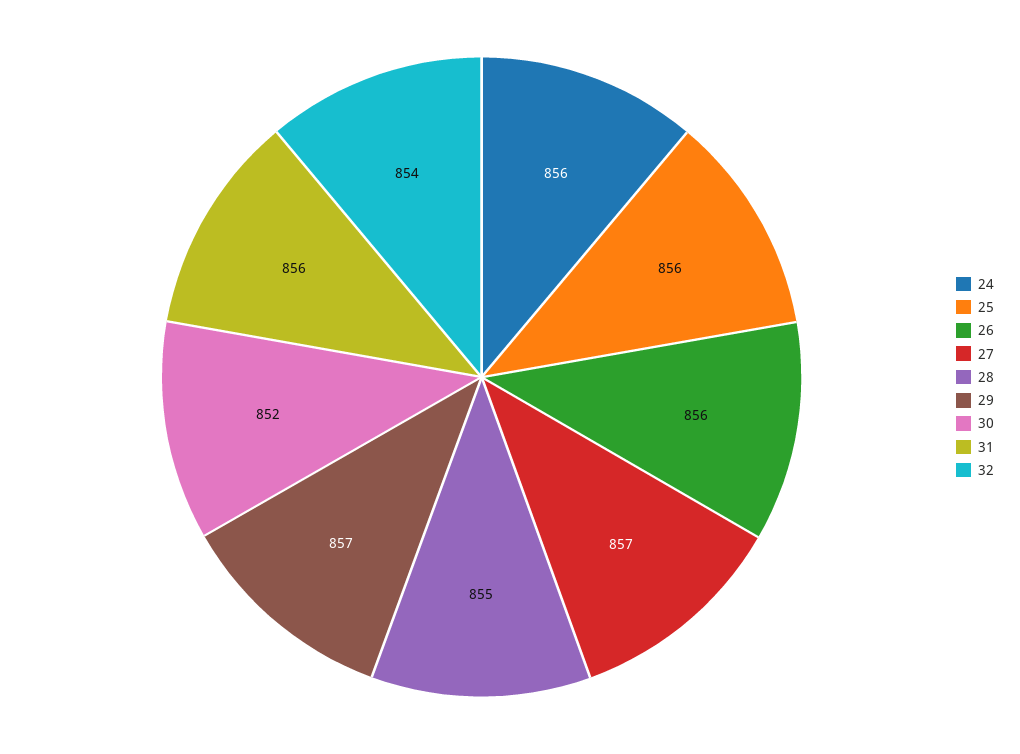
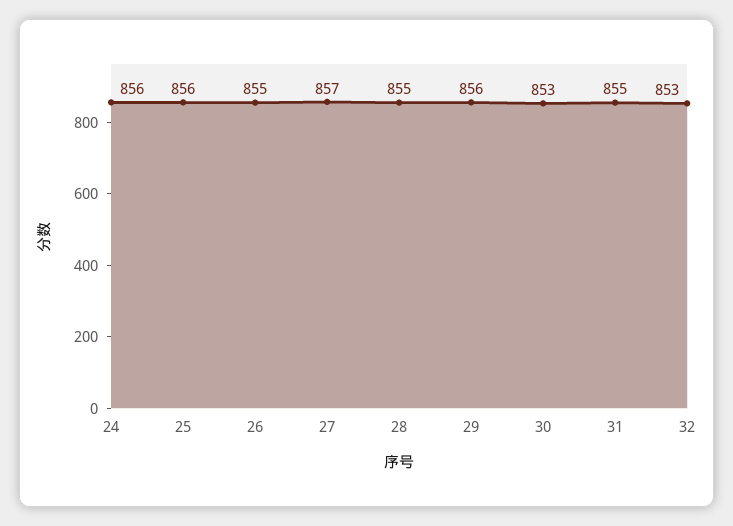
  {
    "24": 856,
    "25": 856,
-   "26": 856,
+   "26": 855,
    "27": 857,
    "28": 855,
-   "29": 857,
+   "29": 856,
-   "30": 852,
+   "30": 853,
-   "31": 856,
+   "31": 855,
-   "32": 854
+   "32": 853
  }

